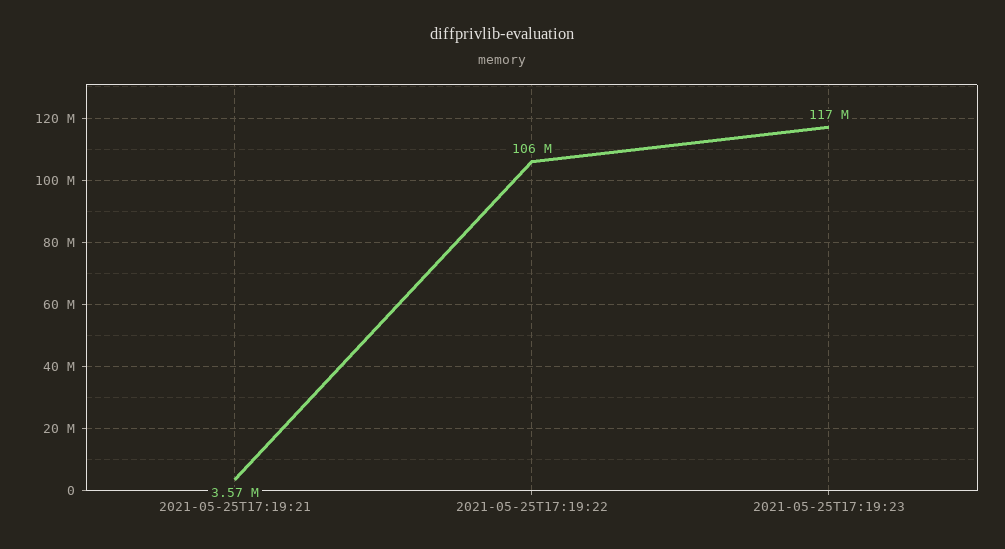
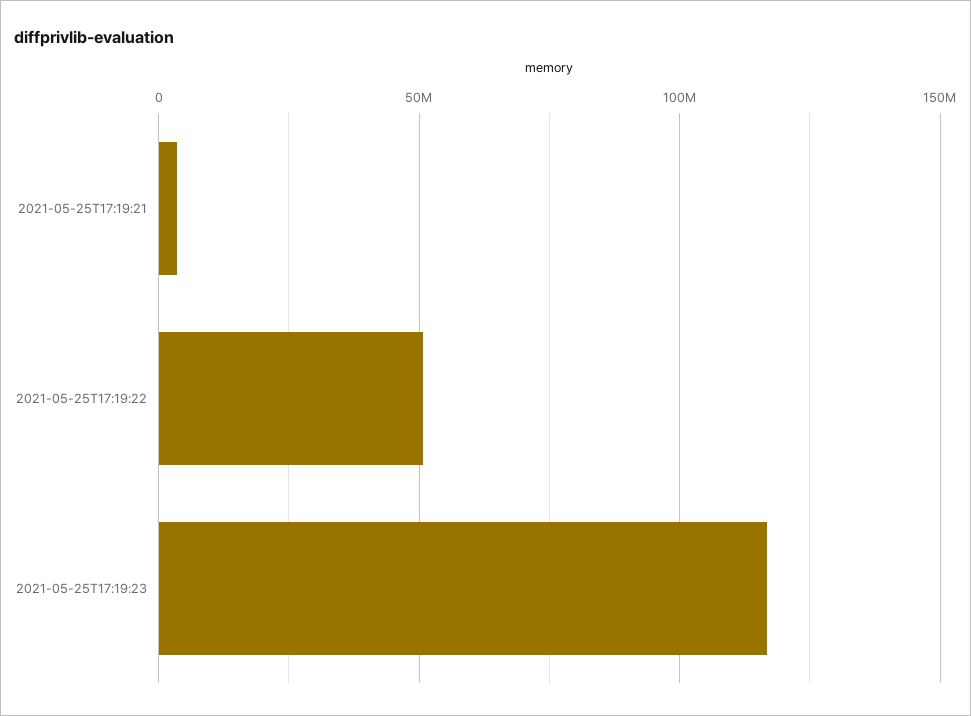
  {
    "2021-05-25T17:19:21": 3570000,
-   "2021-05-25T17:19:22": 106000000,
+   "2021-05-25T17:19:22": 50000000,
    "2021-05-25T17:19:23": 117000000
  }

